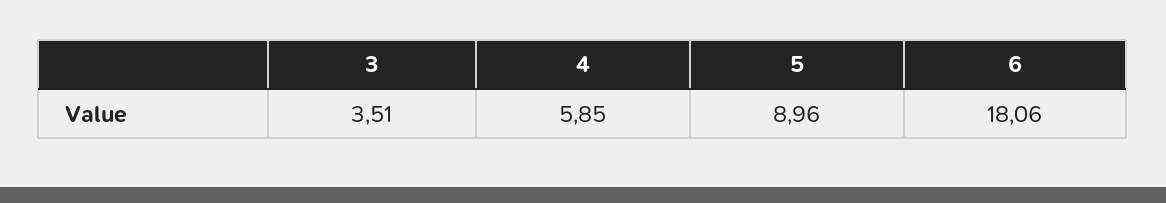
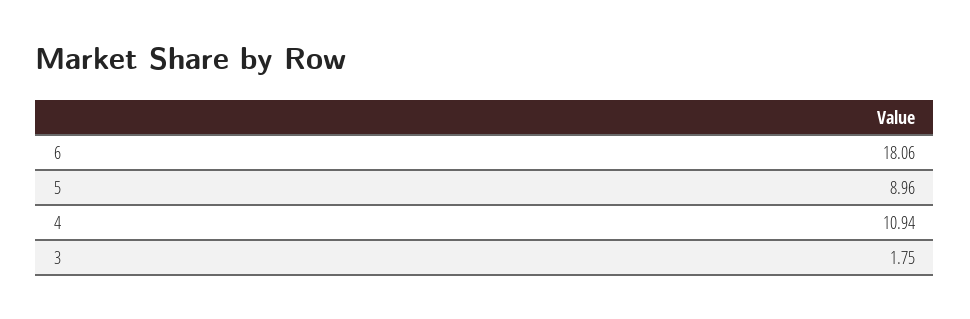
  {
-   "3": 3.51,
+   "3": 1.75,
-   "4": 5.85,
+   "4": 10.94,
    "5": 8.96,
    "6": 18.06
  }

